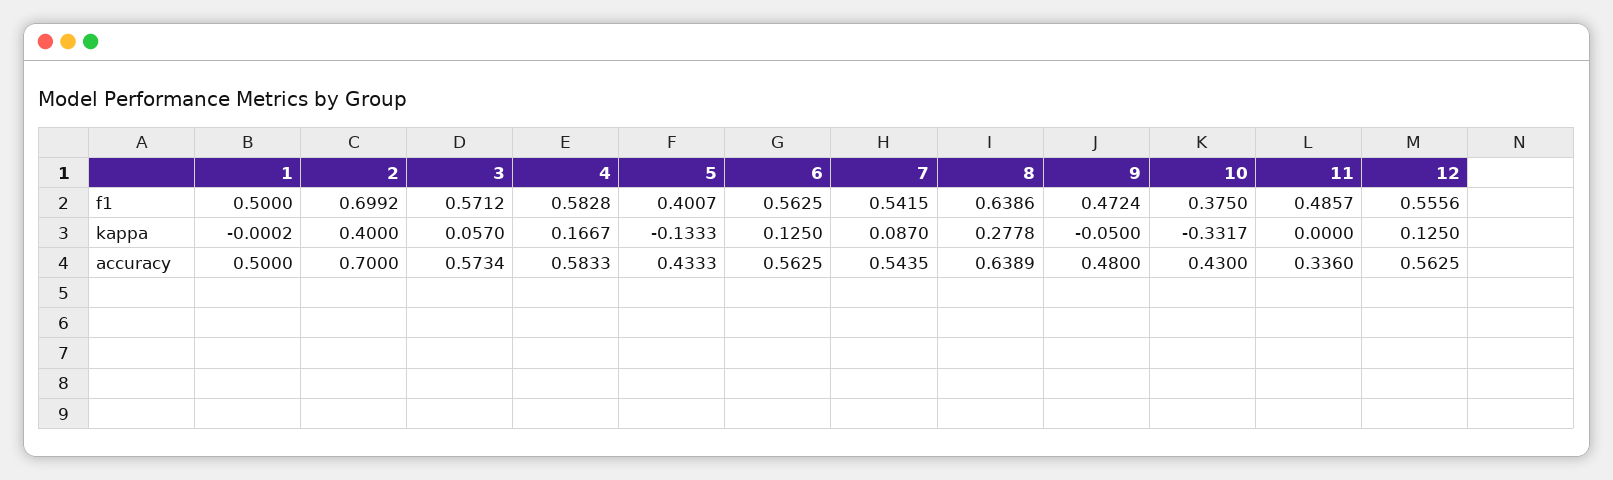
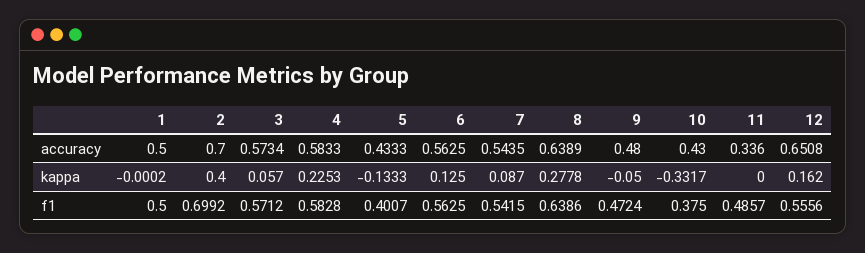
  {
    "1": {
      "f1": 0.5,
      "kappa": -0.0002,
      "accuracy": 0.5
    },
    "2": {
      "f1": 0.6992,
      "kappa": 0.4,
      "accuracy": 0.7
    },
    "3": {
      "f1": 0.5712,
      "kappa": 0.057,
      "accuracy": 0.5734
    },
    "4": {
      "f1": 0.5828,
-     "kappa": 0.1667,
+     "kappa": 0.2253,
      "accuracy": 0.5833
    },
    "5": {
      "f1": 0.4007,
      "kappa": -0.1333,
      "accuracy": 0.4333
    },
    "6": {
      "f1": 0.5625,
      "kappa": 0.125,
      "accuracy": 0.5625
    },
    "7": {
      "f1": 0.5415,
      "kappa": 0.087,
      "accuracy": 0.5435
    },
    "8": {
      "f1": 0.6386,
      "kappa": 0.2778,
      "accuracy": 0.6389
    },
    "9": {
      "f1": 0.4724,
      "kappa": -0.05,
      "accuracy": 0.48
    },
    "10": {
      "f1": 0.375,
      "kappa": -0.3317,
      "accuracy": 0.43
    },
    "11": {
      "f1": 0.4857,
      "kappa": 0,
      "accuracy": 0.336
    },
    "12": {
      "f1": 0.5556,
-     "kappa": 0.125,
+     "kappa": 0.162,
-     "accuracy": 0.5625
+     "accuracy": 0.6508
    }
  }

